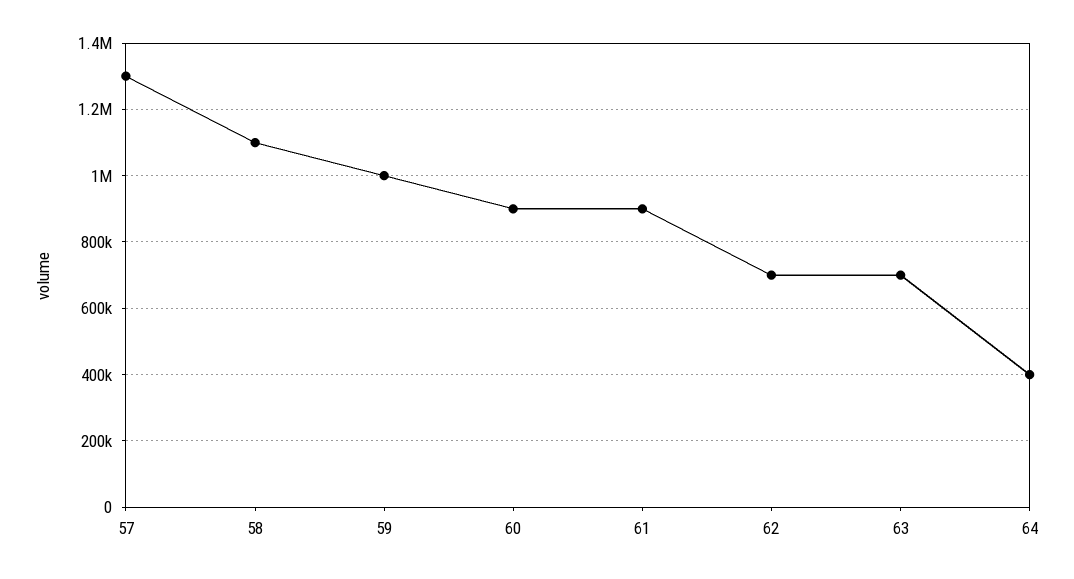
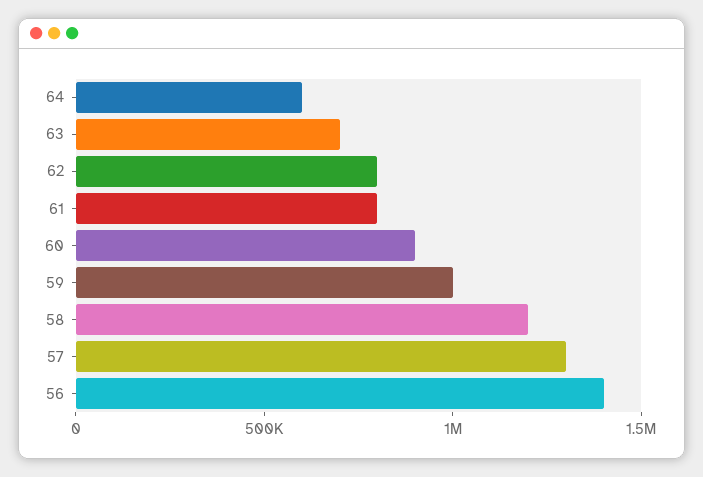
  {
    "57": 1300000,
-   "58": 1100000,
+   "58": 1200000,
    "59": 1000000,
    "60": 900000,
-   "61": 900000,
+   "61": 800000,
-   "62": 700000,
+   "62": 800000,
    "63": 700000,
-   "64": 400000
+   "64": 600000,
+   "56": 1400000
  }

